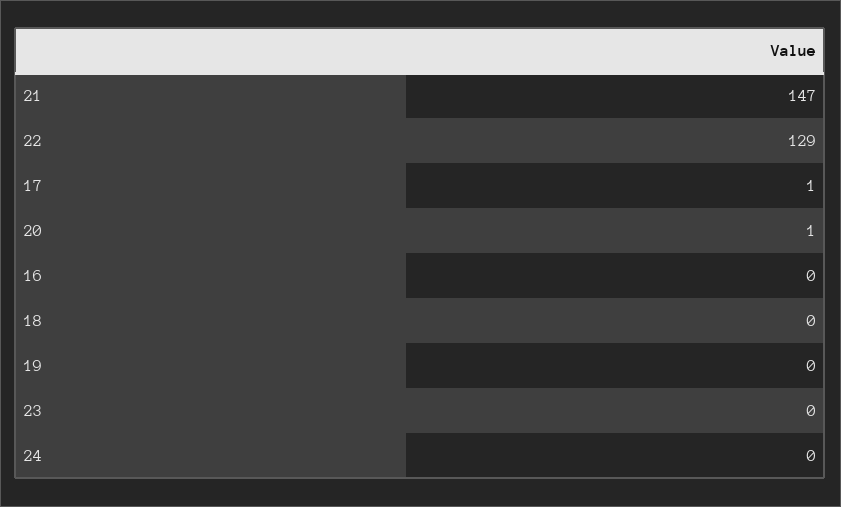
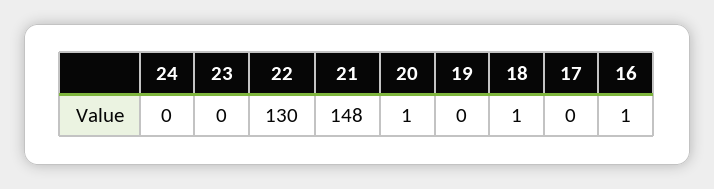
  {
-   "21": 147,
+   "21": 148,
-   "22": 129,
+   "22": 130,
-   "17": 1,
+   "17": 0,
    "20": 1,
-   "16": 0,
+   "16": 1,
-   "18": 0,
+   "18": 1,
    "19": 0,
    "23": 0,
    "24": 0
  }

